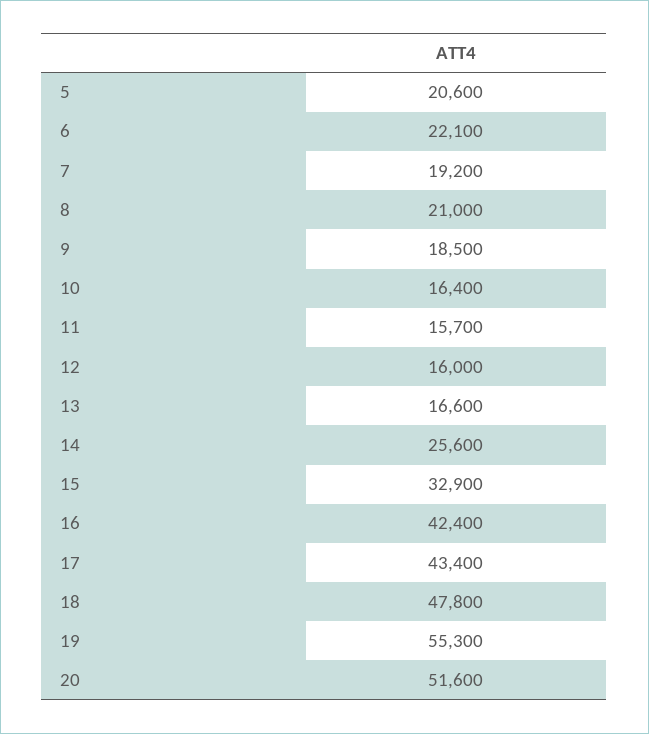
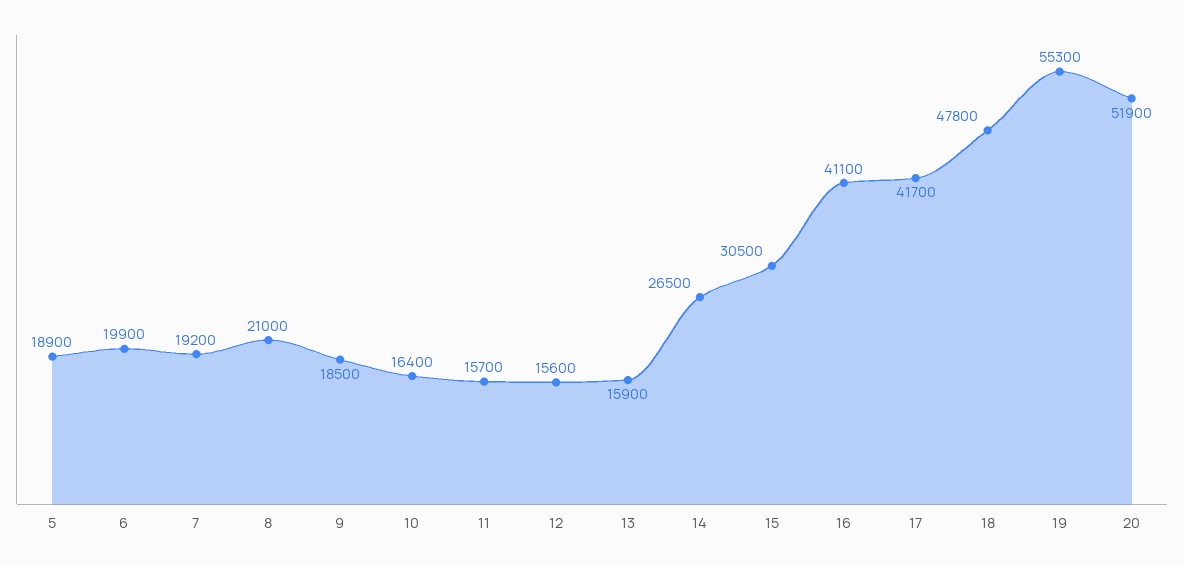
  {
-   "5": 20600,
+   "5": 18900,
-   "6": 22100,
+   "6": 19900,
    "7": 19200,
    "8": 21000,
    "9": 18500,
    "10": 16400,
    "11": 15700,
-   "12": 16000,
+   "12": 15600,
-   "13": 16600,
+   "13": 15900,
-   "14": 25600,
+   "14": 26500,
-   "15": 32900,
+   "15": 30500,
-   "16": 42400,
+   "16": 41100,
-   "17": 43400,
+   "17": 41700,
    "18": 47800,
    "19": 55300,
-   "20": 51600
+   "20": 51900
  }

